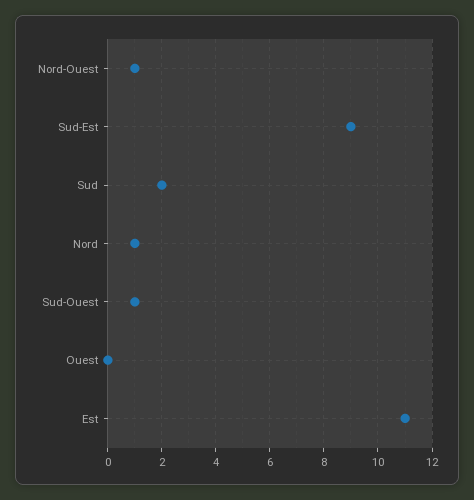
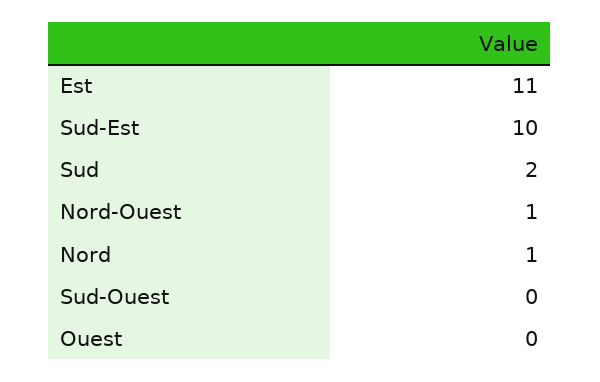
  {
    "Nord-Ouest": 1,
-   "Sud-Est": 9,
+   "Sud-Est": 10,
    "Sud": 2,
    "Nord": 1,
-   "Sud-Ouest": 1,
+   "Sud-Ouest": 0,
    "Ouest": 0,
    "Est": 11
  }

